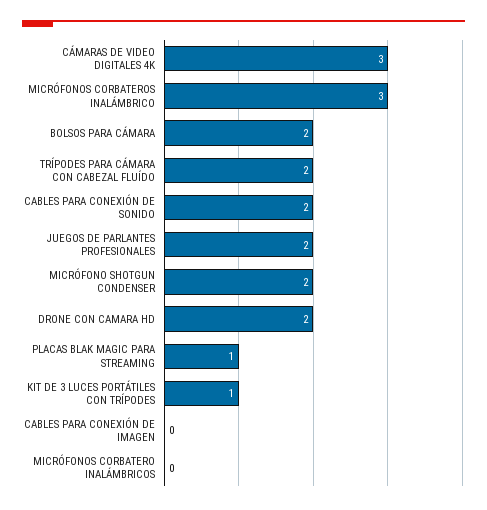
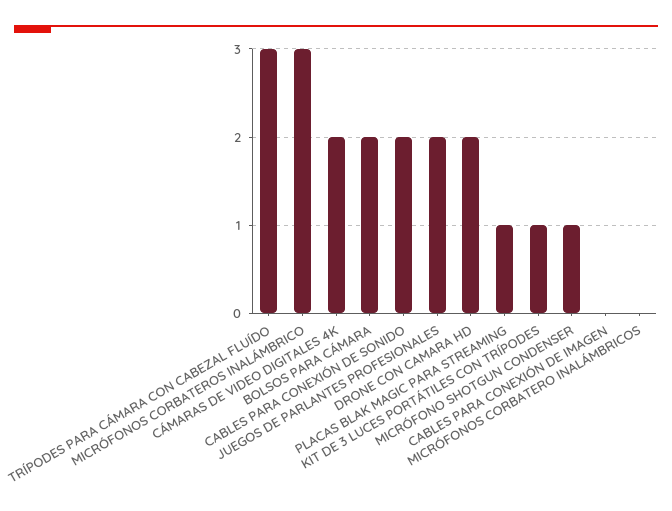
  {
-   "CÁMARAS DE VIDEO DIGITALES 4K": 3,
+   "CÁMARAS DE VIDEO DIGITALES 4K": 2,
    "MICRÓFONOS CORBATEROS INALÁMBRICO": 3,
    "BOLSOS PARA CÁMARA": 2,
-   "TRÍPODES PARA CÁMARA CON CABEZAL FLUÍDO": 2,
+   "TRÍPODES PARA CÁMARA CON CABEZAL FLUÍDO": 3,
    "CABLES PARA CONEXIÓN DE SONIDO": 2,
    "JUEGOS DE PARLANTES PROFESIONALES": 2,
-   "MICRÓFONO SHOTGUN CONDENSER": 2,
+   "MICRÓFONO SHOTGUN CONDENSER": 1,
    "DRONE CON CAMARA HD": 2,
    "PLACAS BLAK MAGIC PARA STREAMING": 1,
    "KIT DE 3 LUCES PORTÁTILES CON TRÍPODES": 1,
    "CABLES PARA CONEXIÓN DE IMAGEN": 0,
    "MICRÓFONOS CORBATERO INALÁMBRICOS": 0
  }

